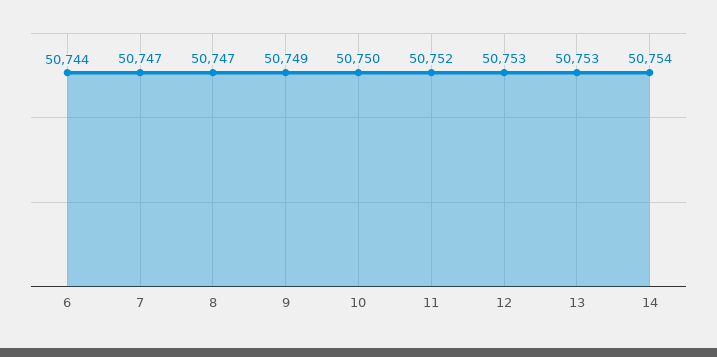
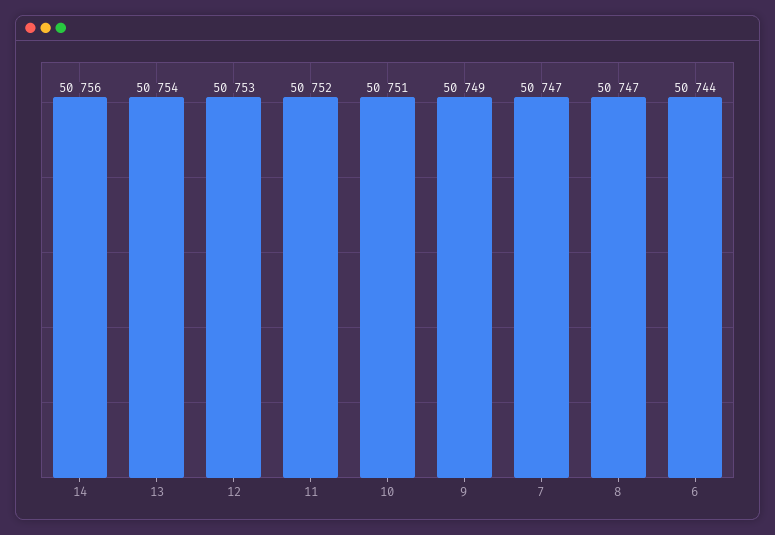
  {
    "6": 50744,
    "7": 50747,
    "8": 50747,
    "9": 50749,
-   "10": 50750,
+   "10": 50751,
    "11": 50752,
    "12": 50753,
-   "13": 50753,
+   "13": 50754,
-   "14": 50754
+   "14": 50756
  }

